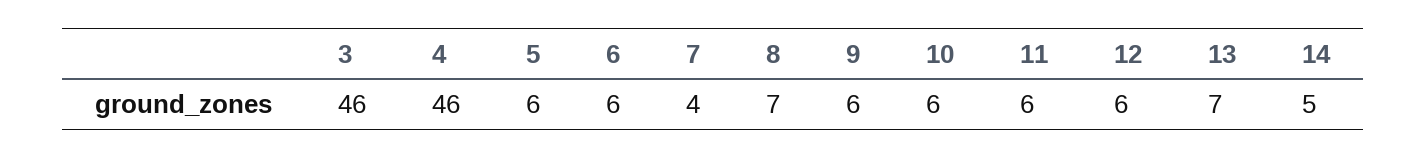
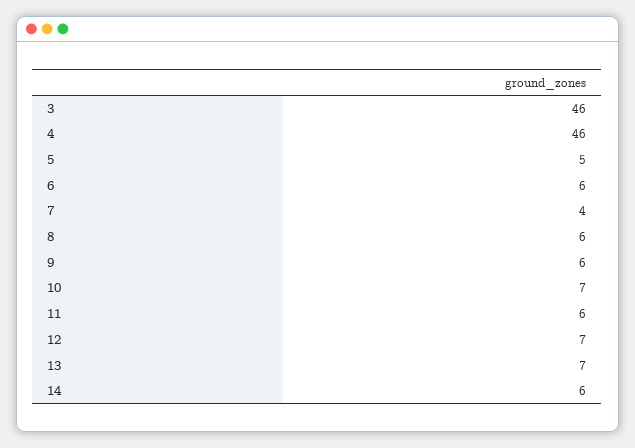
  {
    "3": 46,
    "4": 46,
-   "5": 6,
+   "5": 5,
    "6": 6,
    "7": 4,
-   "8": 7,
+   "8": 6,
    "9": 6,
-   "10": 6,
+   "10": 7,
    "11": 6,
-   "12": 6,
+   "12": 7,
    "13": 7,
-   "14": 5
+   "14": 6
  }

